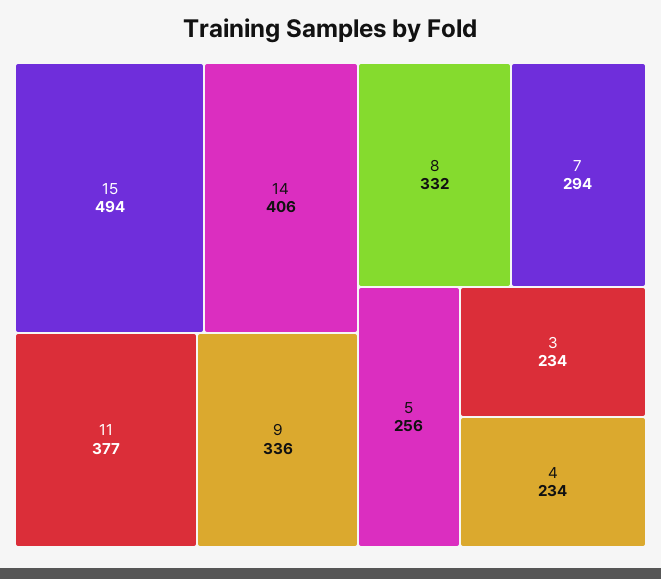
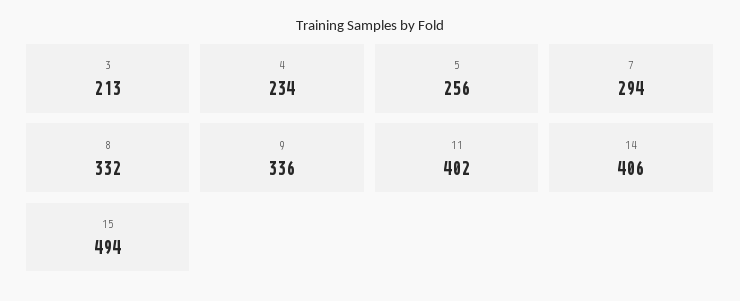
  {
    "15": 494,
    "14": 406,
-   "11": 377,
+   "11": 402,
    "9": 336,
    "8": 332,
    "7": 294,
    "5": 256,
-   "3": 234,
+   "3": 213,
    "4": 234
  }

